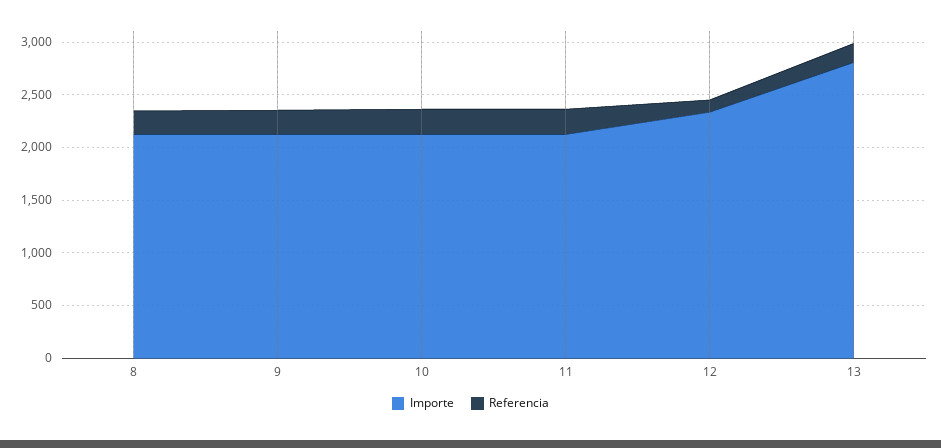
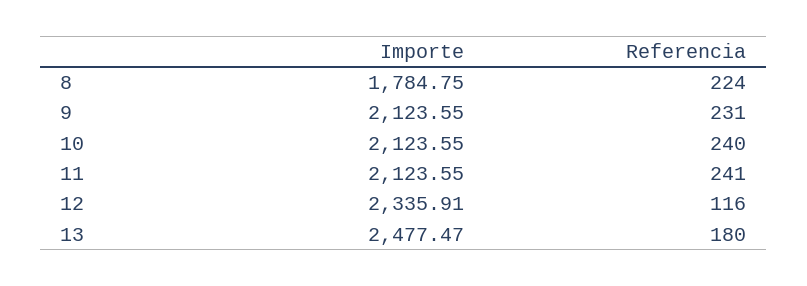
  {
    "Importe": {
-     "8": 2100,
+     "8": 1784.75,
      "9": 2123.55,
      "10": 2123.55,
      "11": 2123.55,
      "12": 2335.91,
-     "13": 2800
+     "13": 2477.47
    },
    "Referencia": {
      "8": 224,
      "9": 231,
      "10": 240,
      "11": 241,
      "12": 116,
      "13": 180
    }
  }

